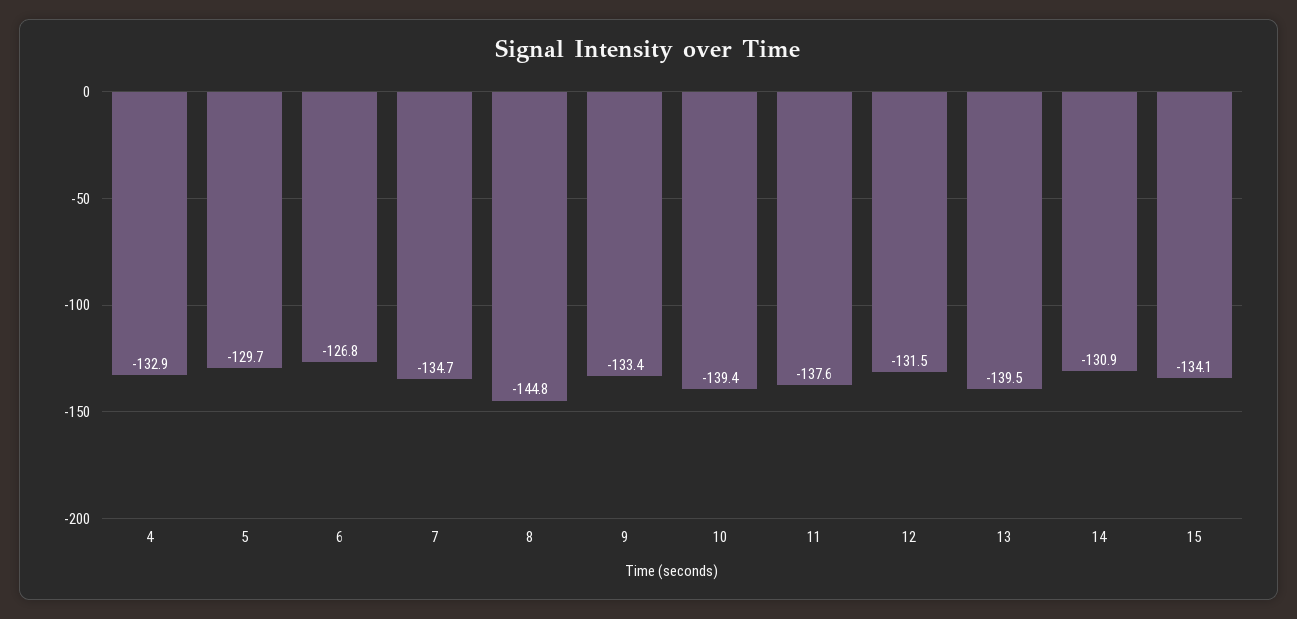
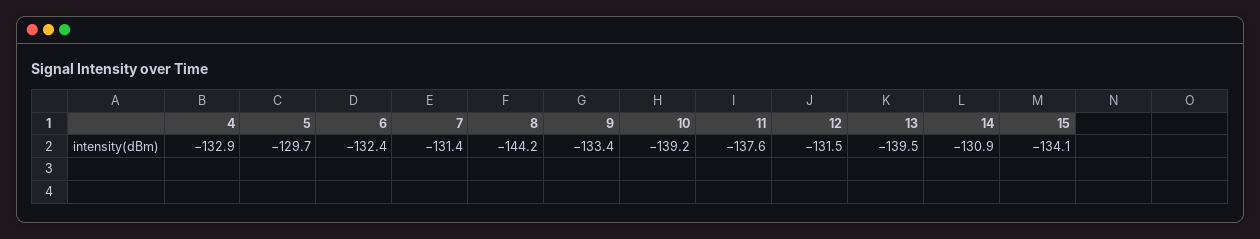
  {
    "4": -132.9,
    "5": -129.7,
-   "6": -126.8,
+   "6": -132.4,
-   "7": -134.7,
+   "7": -131.4,
-   "8": -144.8,
+   "8": -144.2,
    "9": -133.4,
-   "10": -139.4,
+   "10": -139.2,
    "11": -137.6,
    "12": -131.5,
    "13": -139.5,
    "14": -130.9,
    "15": -134.1
  }

